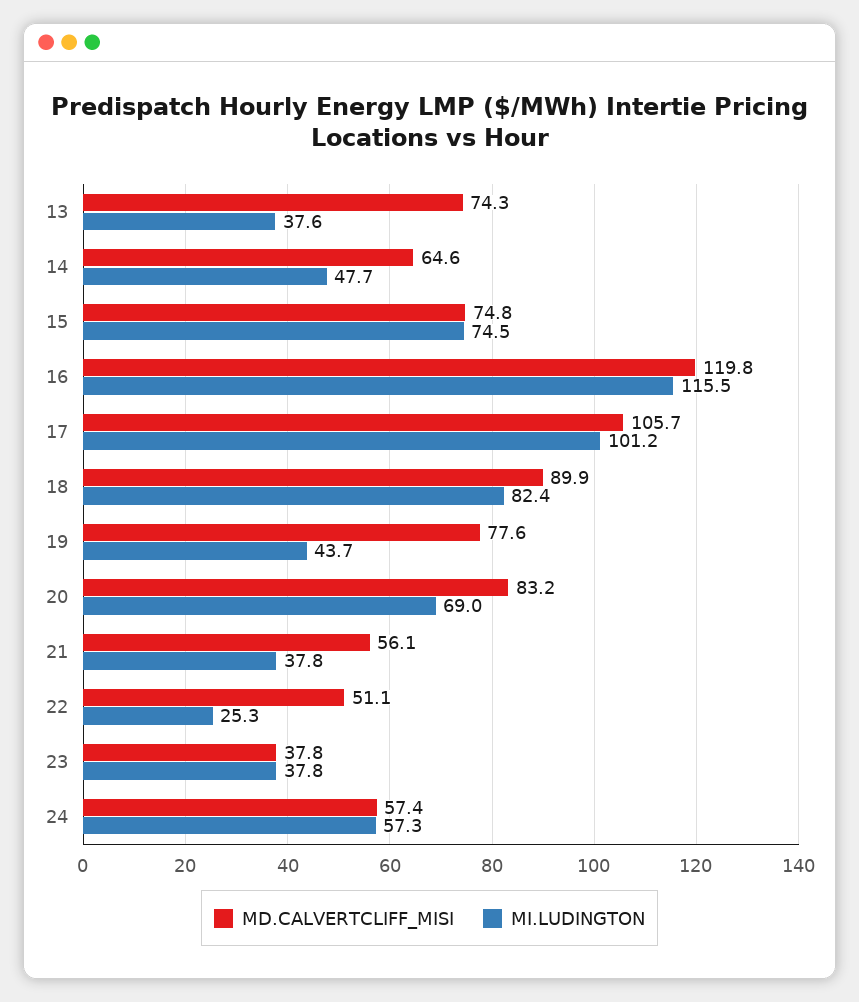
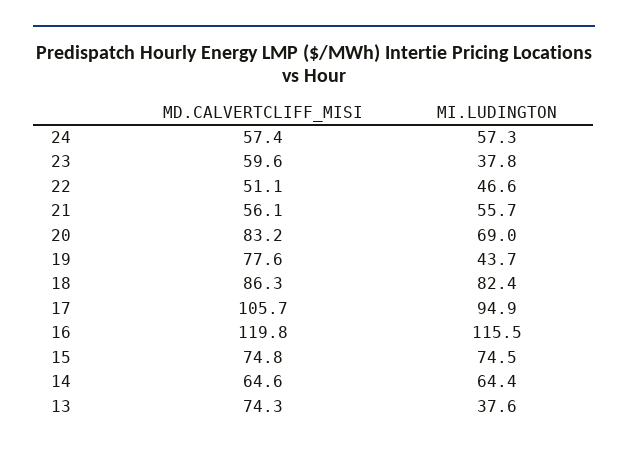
  {
    "MD.CALVERTCLIFF_MISI": {
      "13": 74.3,
      "14": 64.6,
      "15": 74.8,
      "16": 119.8,
      "17": 105.7,
-     "18": 89.9,
+     "18": 86.3,
      "19": 77.6,
      "20": 83.2,
      "21": 56.1,
      "22": 51.1,
-     "23": 37.8,
+     "23": 59.6,
      "24": 57.4
    },
    "MI.LUDINGTON": {
      "13": 37.6,
-     "14": 47.7,
+     "14": 64.4,
      "15": 74.5,
      "16": 115.5,
-     "17": 101.2,
+     "17": 94.9,
      "18": 82.4,
      "19": 43.7,
      "20": 69,
-     "21": 37.8,
+     "21": 55.7,
-     "22": 25.3,
+     "22": 46.6,
      "23": 37.8,
      "24": 57.3
    }
  }

